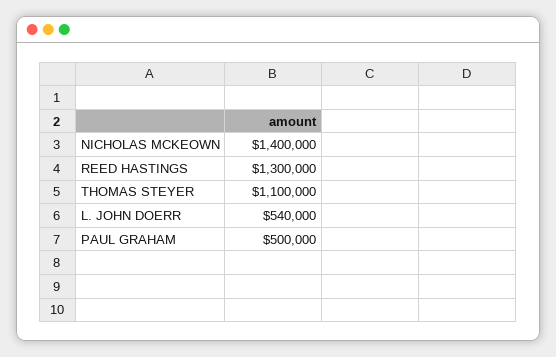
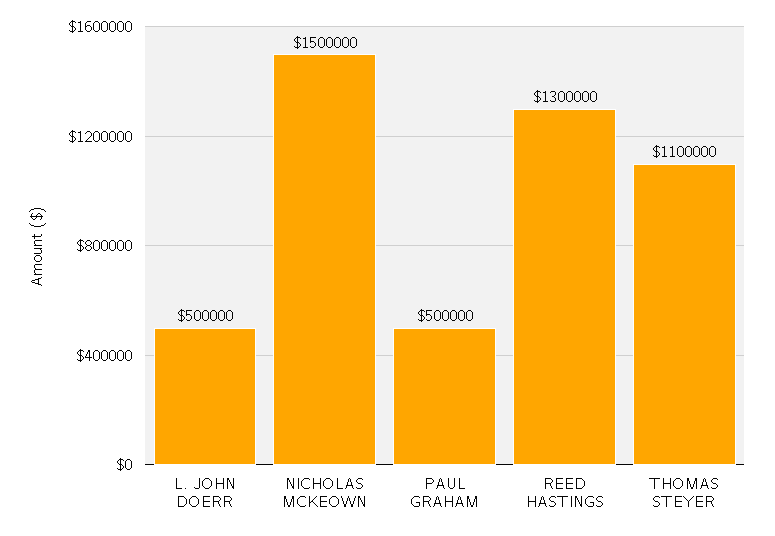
  {
-   "NICHOLAS MCKEOWN": 1400000,
+   "NICHOLAS MCKEOWN": 1500000,
    "REED HASTINGS": 1300000,
    "THOMAS STEYER": 1100000,
-   "L. JOHN DOERR": 540000,
+   "L. JOHN DOERR": 500000,
    "PAUL GRAHAM": 500000
  }

